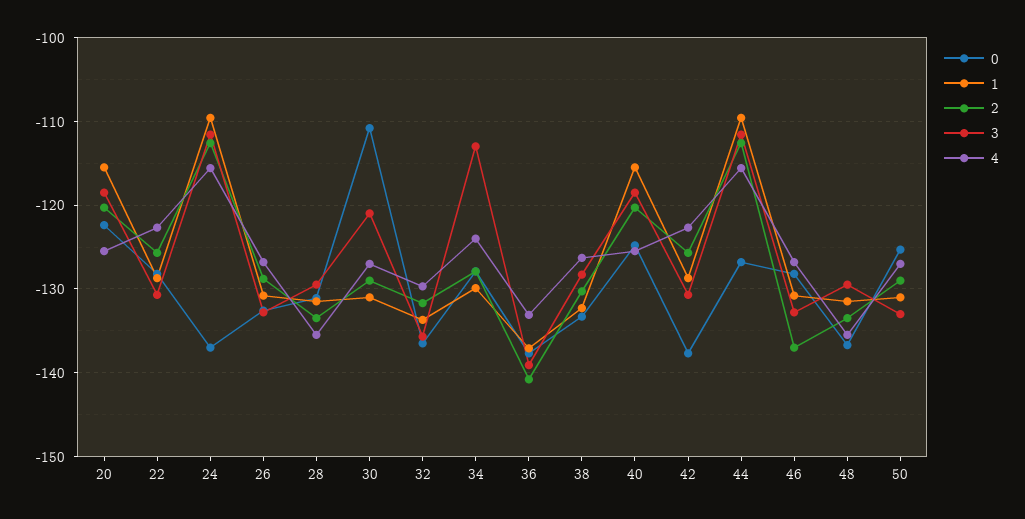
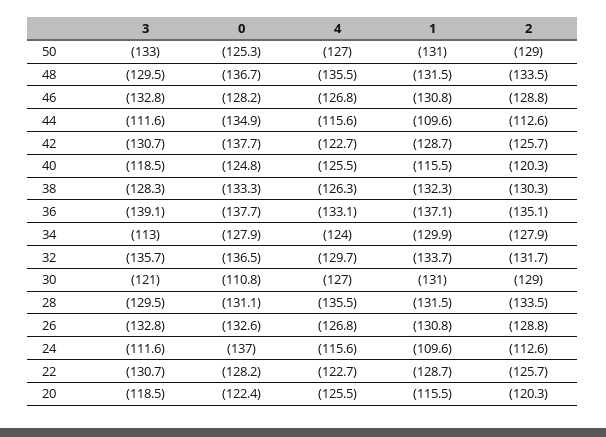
  {
    "0": {
      "20": -122.4,
      "22": -128.2,
      "24": -137,
      "26": -132.6,
      "28": -131.1,
      "30": -110.8,
      "32": -136.5,
      "34": -127.9,
      "36": -137.7,
      "38": -133.3,
      "40": -124.8,
      "42": -137.7,
-     "44": -127,
+     "44": -134.9,
      "46": -128.2,
      "48": -136.7,
      "50": -125.3
    },
    "1": {
      "20": -115.5,
      "22": -128.7,
      "24": -109.6,
      "26": -130.8,
      "28": -131.5,
      "30": -131,
      "32": -133.7,
      "34": -129.9,
      "36": -137.1,
      "38": -132.3,
      "40": -115.5,
      "42": -128.7,
      "44": -109.6,
      "46": -130.8,
      "48": -131.5,
      "50": -131
    },
    "2": {
      "20": -120.3,
      "22": -125.7,
      "24": -112.6,
      "26": -128.8,
      "28": -133.5,
      "30": -129,
      "32": -131.7,
      "34": -127.9,
-     "36": -141,
+     "36": -135.1,
      "38": -130.3,
      "40": -120.3,
      "42": -125.7,
      "44": -112.6,
-     "46": -137,
+     "46": -128.8,
      "48": -133.5,
      "50": -129
    },
    "3": {
      "20": -118.5,
      "22": -130.7,
      "24": -111.6,
      "26": -132.8,
      "28": -129.5,
      "30": -121,
      "32": -135.7,
      "34": -113,
      "36": -139.1,
      "38": -128.3,
      "40": -118.5,
      "42": -130.7,
      "44": -111.6,
      "46": -132.8,
      "48": -129.5,
      "50": -133
    },
    "4": {
      "20": -125.5,
      "22": -122.7,
      "24": -115.6,
      "26": -126.8,
      "28": -135.5,
      "30": -127,
      "32": -129.7,
      "34": -124,
      "36": -133.1,
      "38": -126.3,
      "40": -125.5,
      "42": -122.7,
      "44": -115.6,
      "46": -126.8,
      "48": -135.5,
      "50": -127
    }
  }

